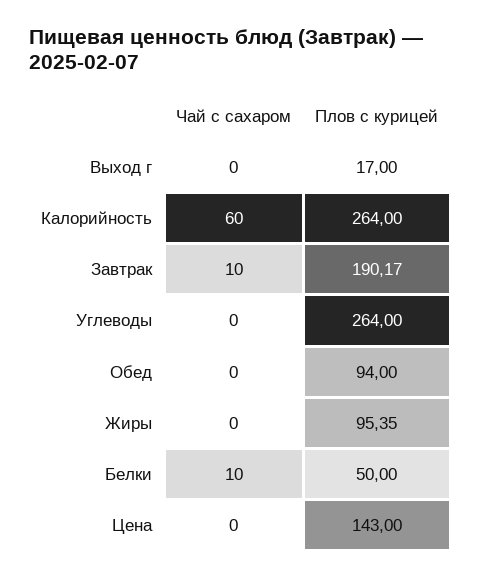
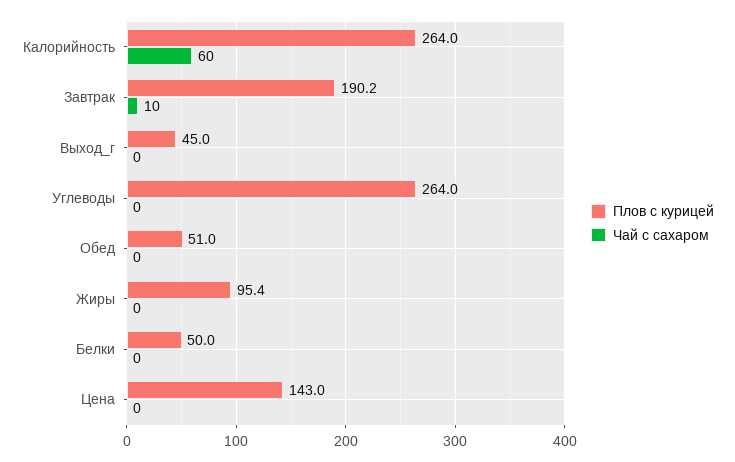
  {
    "Чай с сахаром": {
      "Выход г": 0,
      "Калорийность": 60,
      "Завтрак": 10,
      "Углеводы": 0,
      "Обед": 0,
      "Жиры": 0,
-     "Белки": 10,
+     "Белки": 0,
      "Цена": 0
    },
    "Плов с курицей": {
-     "Выход г": 17,
+     "Выход г": 45,
      "Калорийность": 264,
      "Завтрак": 190.17,
      "Углеводы": 264,
-     "Обед": 94,
+     "Обед": 51,
      "Жиры": 95.35,
      "Белки": 50,
      "Цена": 143
    }
  }

